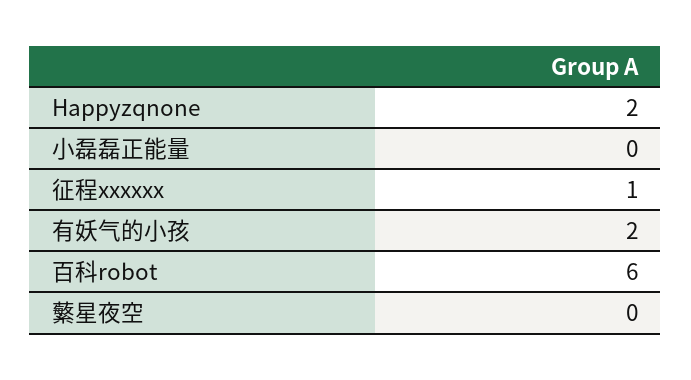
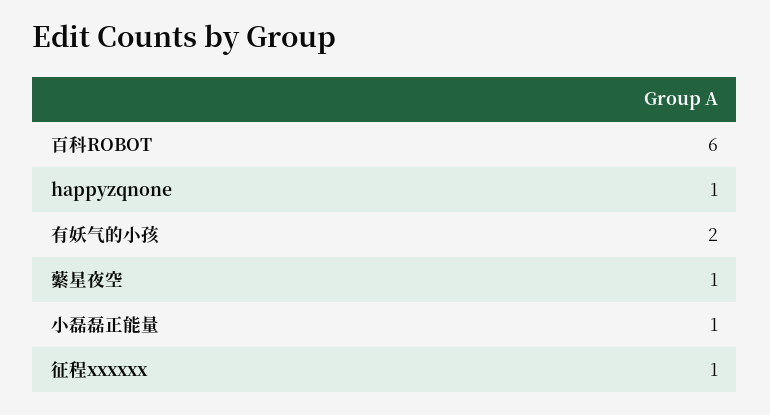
  {
-   "Happyzqnone": 2,
+   "Happyzqnone": 1,
-   "小磊磊正能量": 0,
+   "小磊磊正能量": 1,
    "征程xxxxxx": 1,
    "有妖气的小孩": 2,
    "百科robot": 6,
-   "蘩星夜空": 0
+   "蘩星夜空": 1
  }

